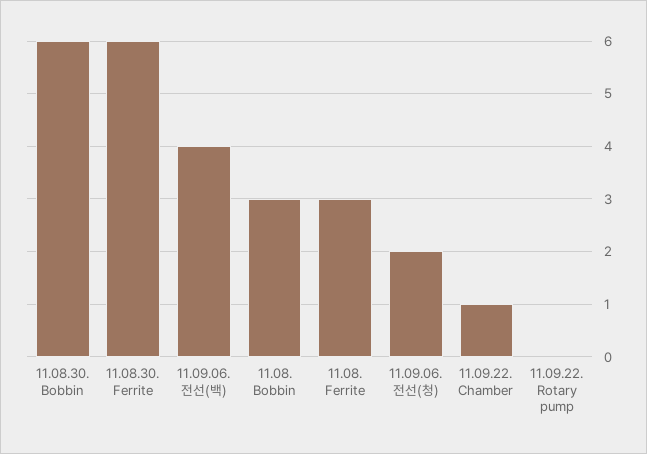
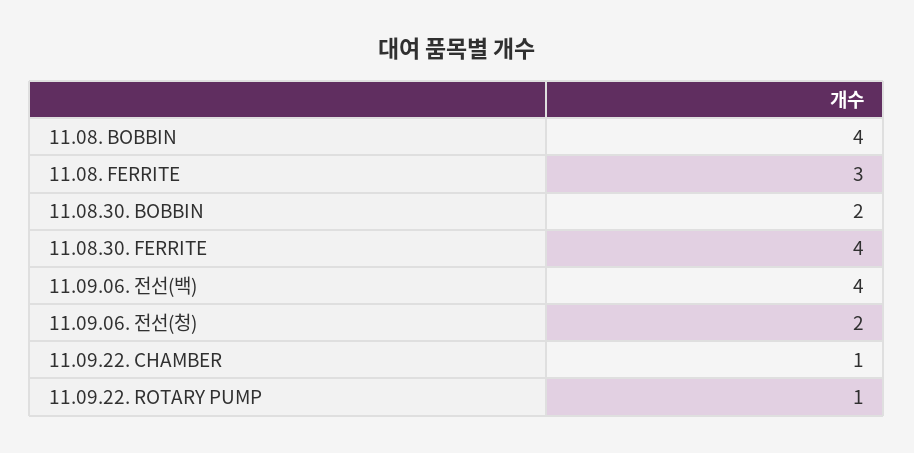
  {
-   "11.08.30. Bobbin": 6,
+   "11.08.30. Bobbin": 2,
-   "11.08.30. Ferrite": 6,
+   "11.08.30. Ferrite": 4,
    "11.09.06. 전선(백)": 4,
-   "11.08. Bobbin": 3,
+   "11.08. Bobbin": 4,
    "11.08. Ferrite": 3,
    "11.09.06. 전선(청)": 2,
    "11.09.22. Chamber": 1,
-   "11.09.22. Rotary pump": 0
+   "11.09.22. Rotary pump": 1
  }

